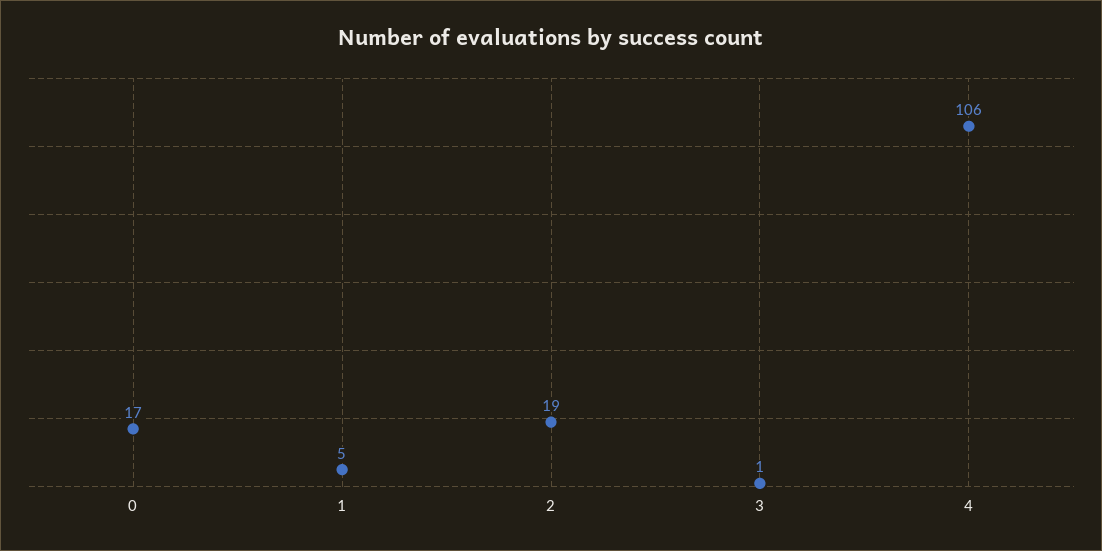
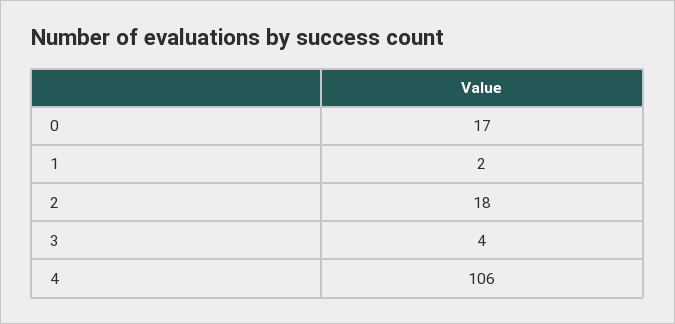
  {
    "0": 17,
-   "1": 5,
+   "1": 2,
-   "2": 19,
+   "2": 18,
-   "3": 1,
+   "3": 4,
    "4": 106
  }

